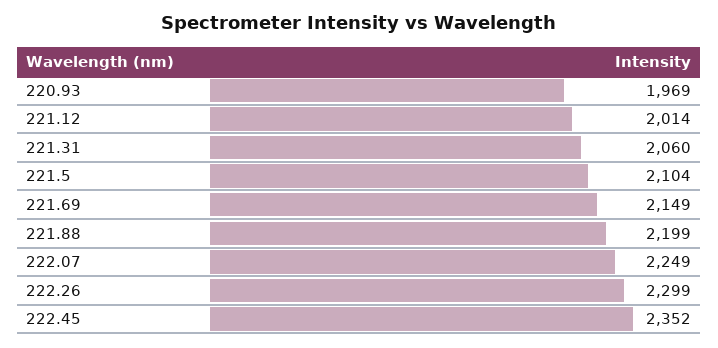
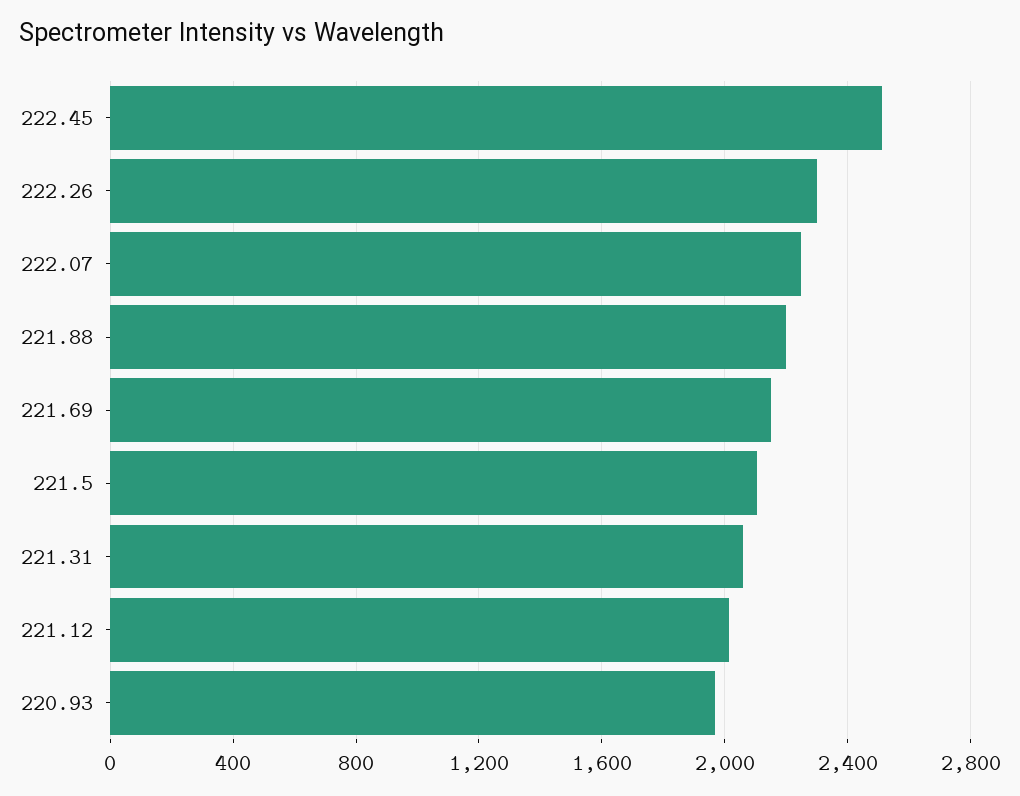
  {
    "220.93": 1969,
    "221.12": 2014,
    "221.31": 2060,
    "221.5": 2104,
    "221.69": 2149,
    "221.88": 2199,
    "222.07": 2249,
    "222.26": 2299,
-   "222.45": 2352
+   "222.45": 2500
  }

